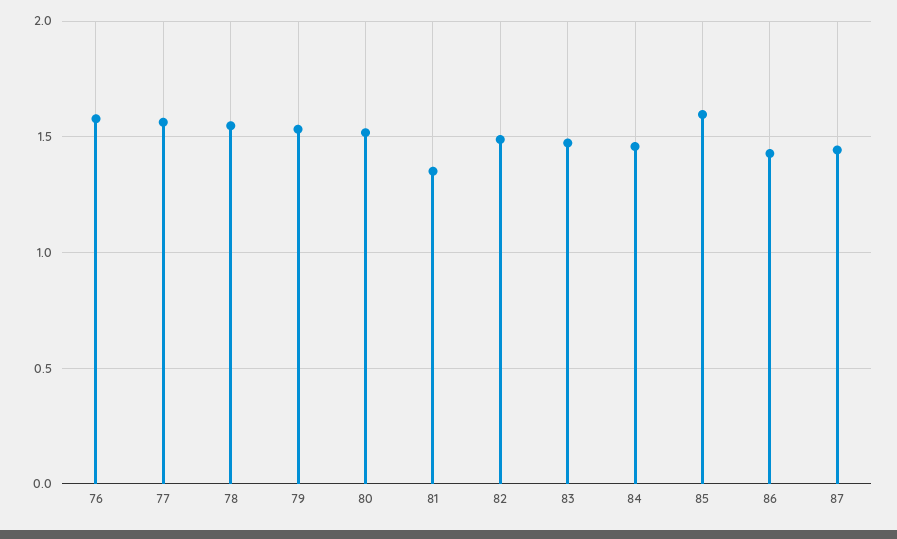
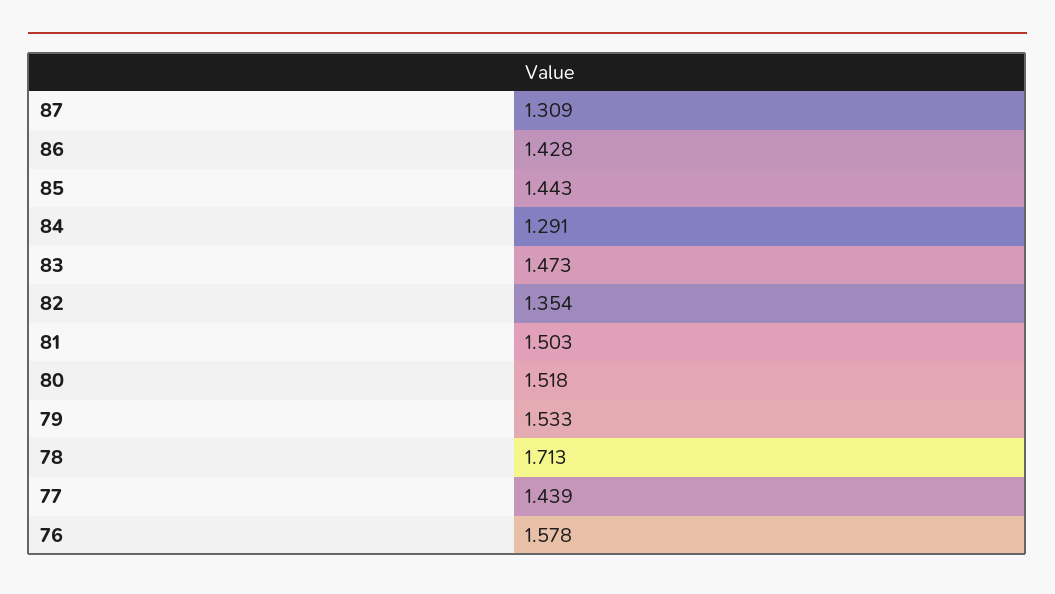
  {
    "76": 1.578,
-   "77": 1.55,
+   "77": 1.439,
-   "78": 1.55,
+   "78": 1.713,
    "79": 1.533,
    "80": 1.518,
-   "81": 1.35,
+   "81": 1.503,
-   "82": 1.5,
+   "82": 1.354,
    "83": 1.473,
-   "84": 1.45,
+   "84": 1.291,
-   "85": 1.6,
+   "85": 1.443,
    "86": 1.428,
-   "87": 1.45
+   "87": 1.309
  }

